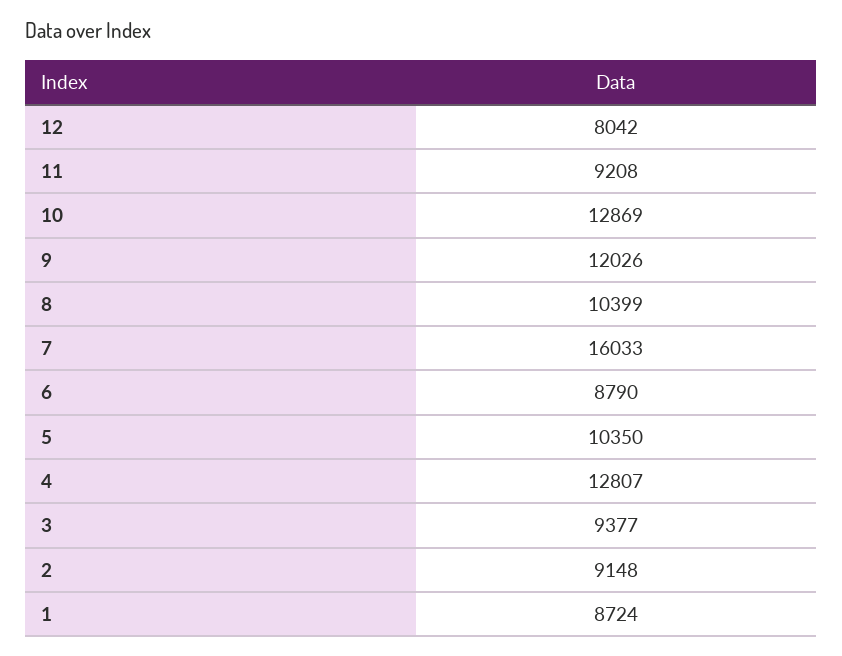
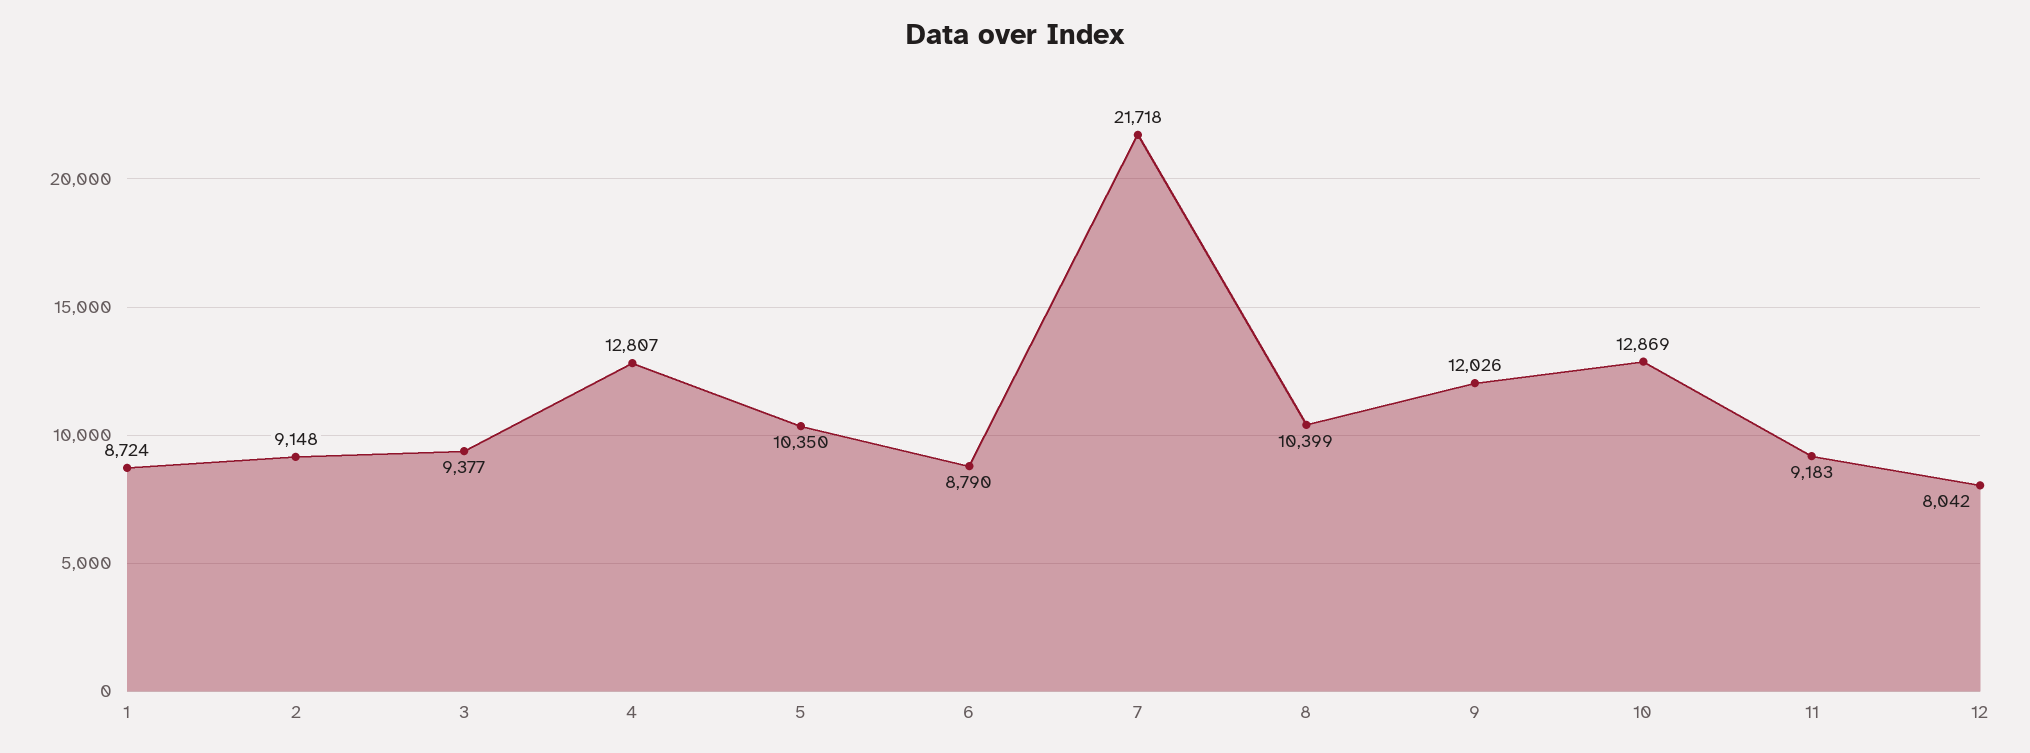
  {
    "12": 8042,
-   "11": 9208,
+   "11": 9183,
    "10": 12869,
    "9": 12026,
    "8": 10399,
-   "7": 16033,
+   "7": 21718,
    "6": 8790,
    "5": 10350,
    "4": 12807,
    "3": 9377,
    "2": 9148,
    "1": 8724
  }

